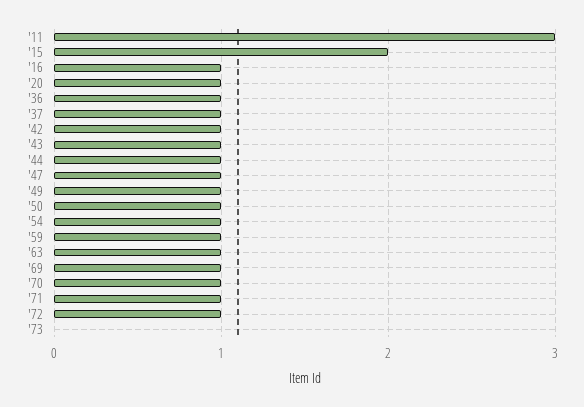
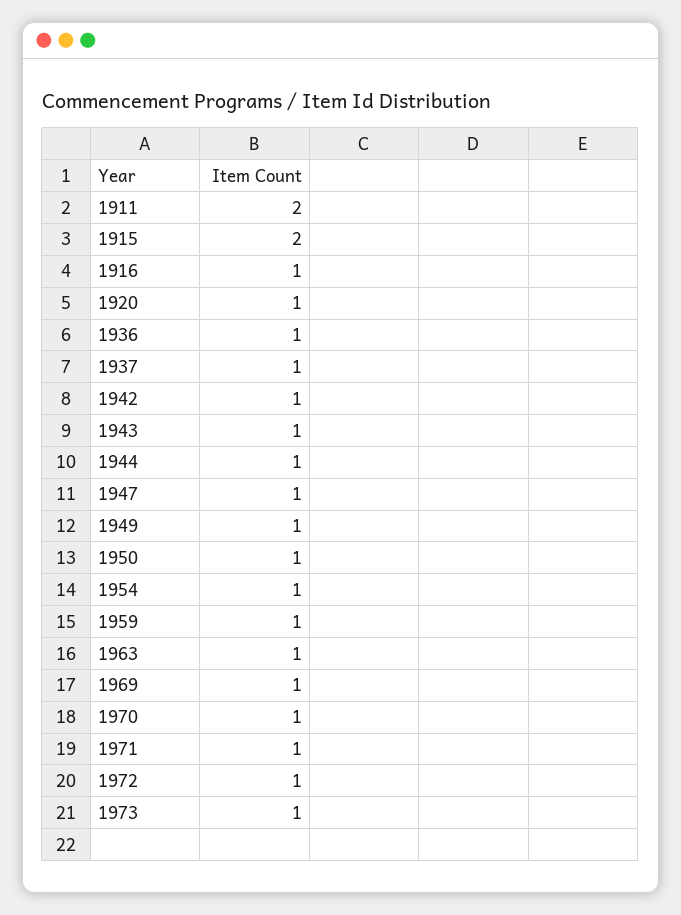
  {
-   "'11": 3,
+   "'11": 2,
    "'15": 2,
    "'16": 1,
    "'20": 1,
    "'36": 1,
    "'37": 1,
    "'42": 1,
    "'43": 1,
    "'44": 1,
    "'47": 1,
    "'49": 1,
    "'50": 1,
    "'54": 1,
    "'59": 1,
    "'63": 1,
    "'69": 1,
    "'70": 1,
    "'71": 1,
    "'72": 1,
-   "'73": 0
+   "'73": 1
  }

